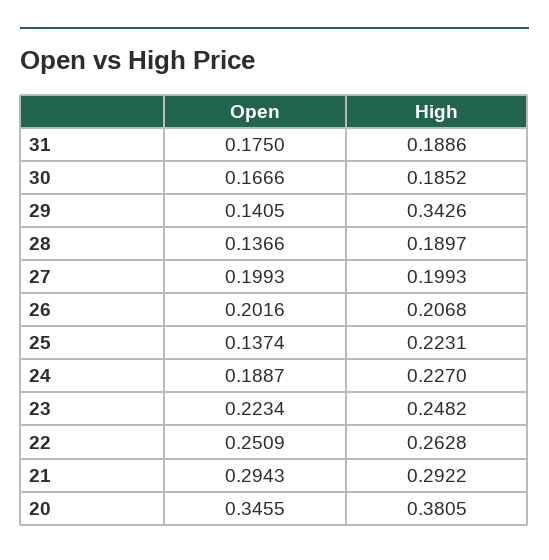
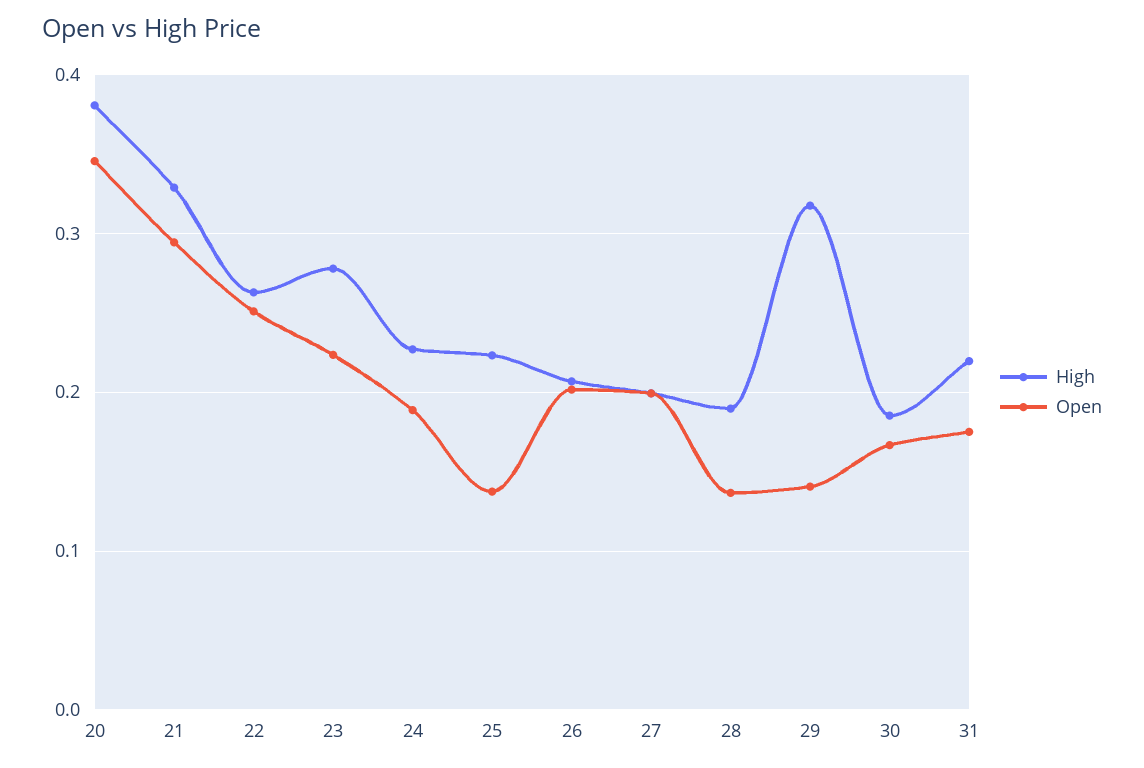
  {
    "Open": {
      "31": 0.175,
      "30": 0.1666,
      "29": 0.1405,
      "28": 0.1366,
      "27": 0.1993,
      "26": 0.2016,
      "25": 0.1374,
      "24": 0.1887,
      "23": 0.2234,
      "22": 0.2509,
      "21": 0.2943,
      "20": 0.3455
    },
    "High": {
-     "31": 0.1886,
+     "31": 0.22,
      "30": 0.1852,
-     "29": 0.3426,
+     "29": 0.32,
      "28": 0.1897,
      "27": 0.1993,
      "26": 0.2068,
      "25": 0.2231,
      "24": 0.227,
-     "23": 0.2482,
+     "23": 0.28,
      "22": 0.2628,
-     "21": 0.2922,
+     "21": 0.33,
      "20": 0.3805
    }
  }

